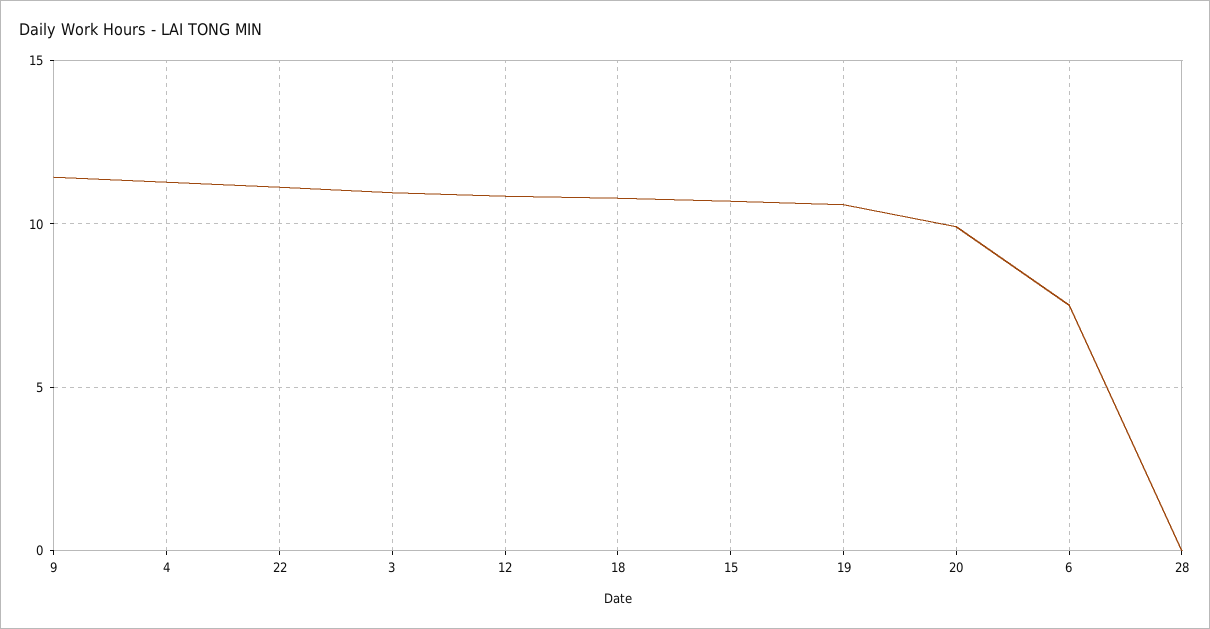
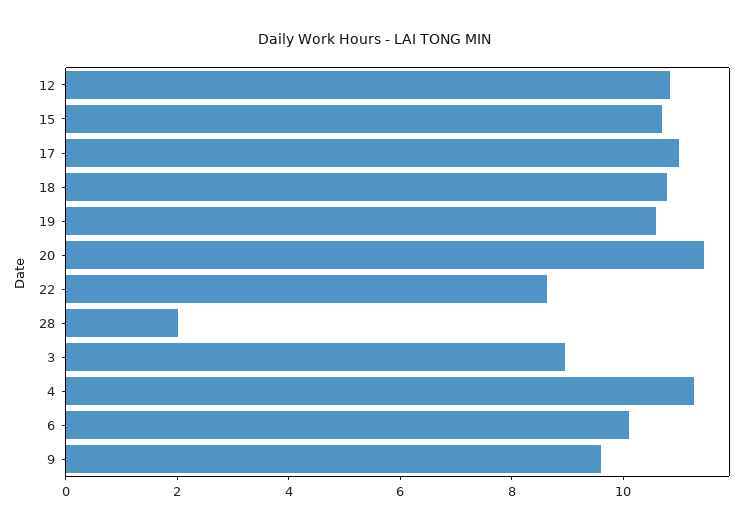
  {
-   "9": 11.5,
+   "9": 9.5,
    "4": 11.5,
-   "22": 11,
+   "22": 8.5,
-   "3": 11,
+   "3": 9,
    "12": 11,
    "18": 11,
    "15": 10.5,
    "19": 10.5,
-   "20": 10,
+   "20": 11.5,
-   "6": 7.5,
+   "6": 10,
-   "28": 0
+   "28": 2,
+   "17": 11
  }

